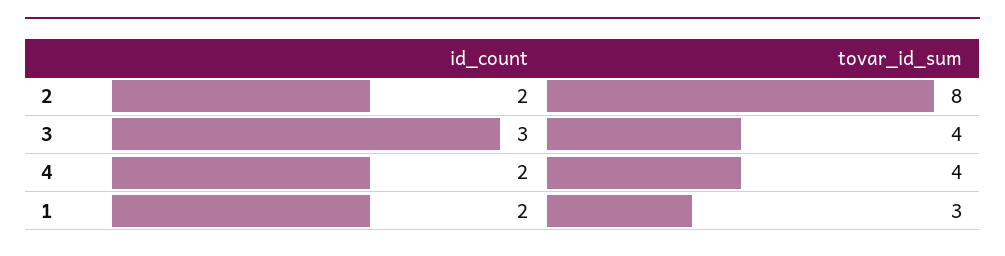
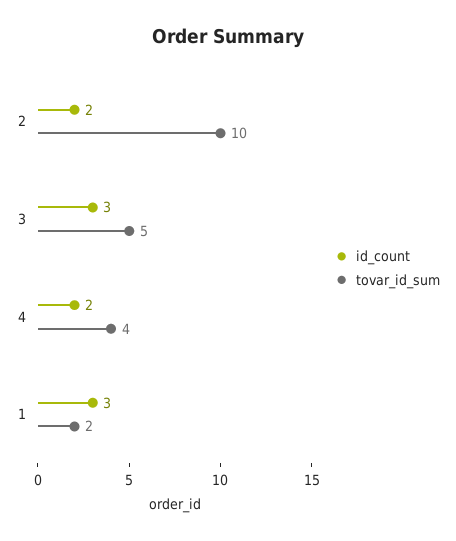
  {
    "id_count": {
      "2": 2,
      "3": 3,
      "4": 2,
-     "1": 2
+     "1": 3
    },
    "tovar_id_sum": {
-     "2": 8,
+     "2": 10,
-     "3": 4,
+     "3": 5,
      "4": 4,
-     "1": 3
+     "1": 2
    }
  }

